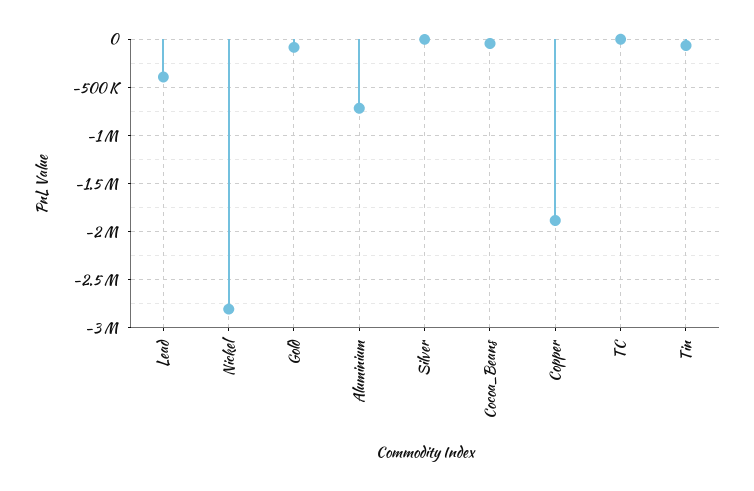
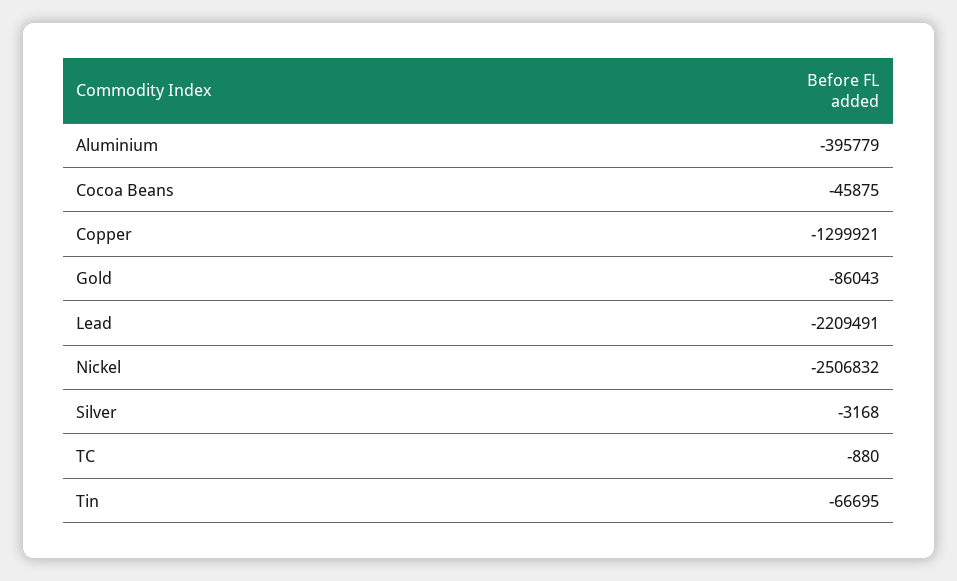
  {
-   "Lead": -400000,
+   "Lead": -2209491,
-   "Nickel": -2800000,
+   "Nickel": -2506832,
    "Gold": -86043,
-   "Aluminium": -700000,
+   "Aluminium": -395779,
    "Silver": -3168,
    "Cocoa_Beans": -45875,
-   "Copper": -1900000,
+   "Copper": -1299921,
    "TC": -880,
    "Tin": -66695
  }

